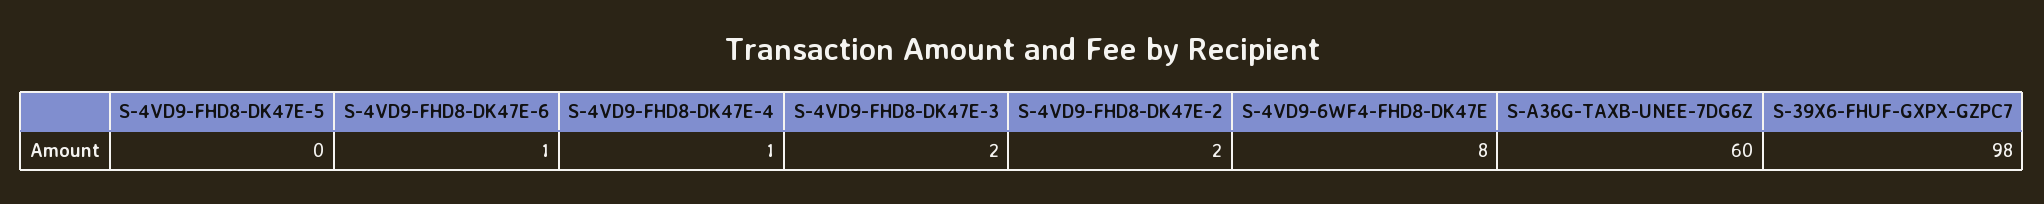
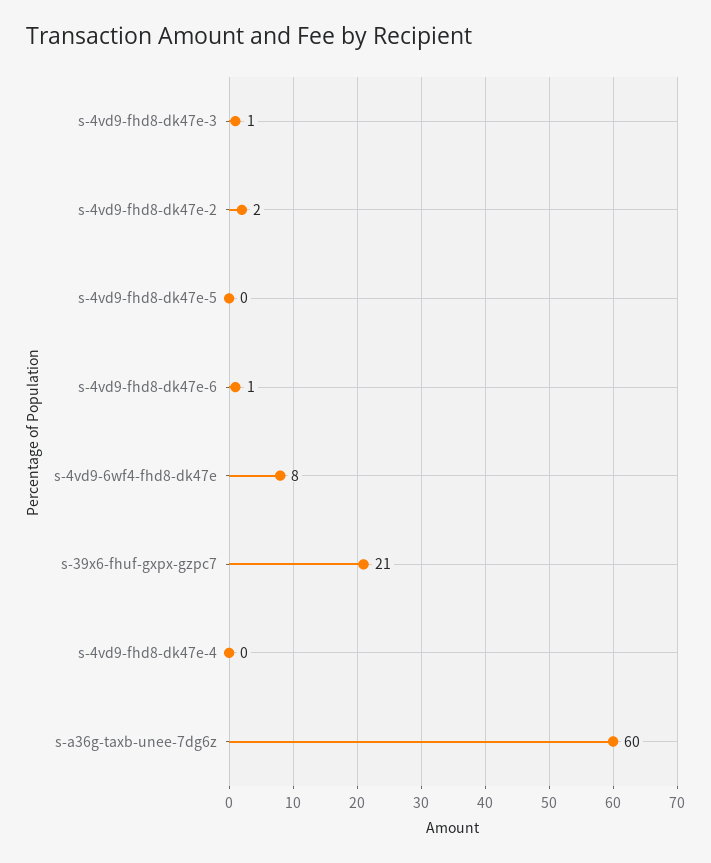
  {
    "S-4VD9-FHD8-DK47E-5": 0,
    "S-4VD9-FHD8-DK47E-6": 1,
-   "S-4VD9-FHD8-DK47E-4": 1,
+   "S-4VD9-FHD8-DK47E-4": 0,
-   "S-4VD9-FHD8-DK47E-3": 2,
+   "S-4VD9-FHD8-DK47E-3": 1,
    "S-4VD9-FHD8-DK47E-2": 2,
    "S-4VD9-6WF4-FHD8-DK47E": 8,
    "S-A36G-TAXB-UNEE-7DG6Z": 60,
-   "S-39X6-FHUF-GXPX-GZPC7": 98
+   "S-39X6-FHUF-GXPX-GZPC7": 21
  }

